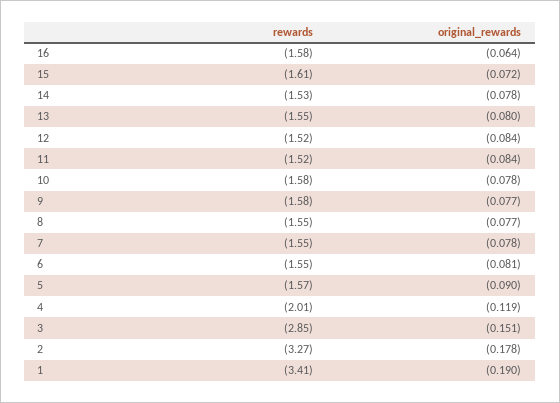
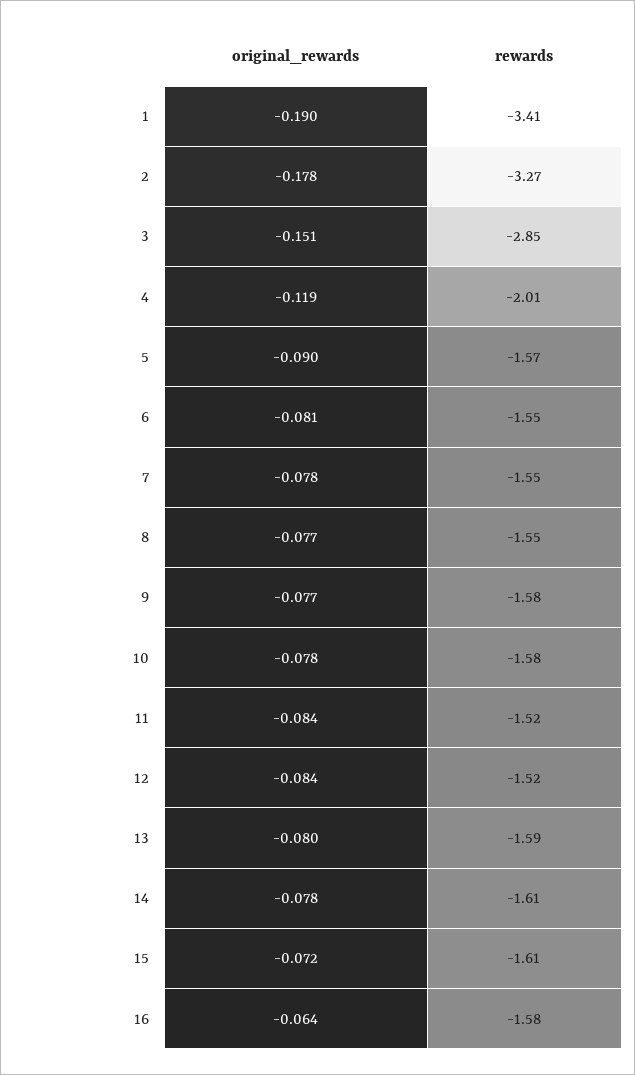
  {
    "rewards": {
      "16": -1.58,
      "15": -1.61,
-     "14": -1.53,
+     "14": -1.61,
-     "13": -1.55,
+     "13": -1.59,
      "12": -1.52,
      "11": -1.52,
      "10": -1.58,
      "9": -1.58,
      "8": -1.55,
      "7": -1.55,
      "6": -1.55,
      "5": -1.57,
      "4": -2.01,
      "3": -2.85,
      "2": -3.27,
      "1": -3.41
    },
    "original_rewards": {
      "16": -0.064,
      "15": -0.072,
      "14": -0.078,
      "13": -0.08,
      "12": -0.084,
      "11": -0.084,
      "10": -0.078,
      "9": -0.077,
      "8": -0.077,
      "7": -0.078,
      "6": -0.081,
      "5": -0.09,
      "4": -0.119,
      "3": -0.151,
      "2": -0.178,
      "1": -0.19
    }
  }

